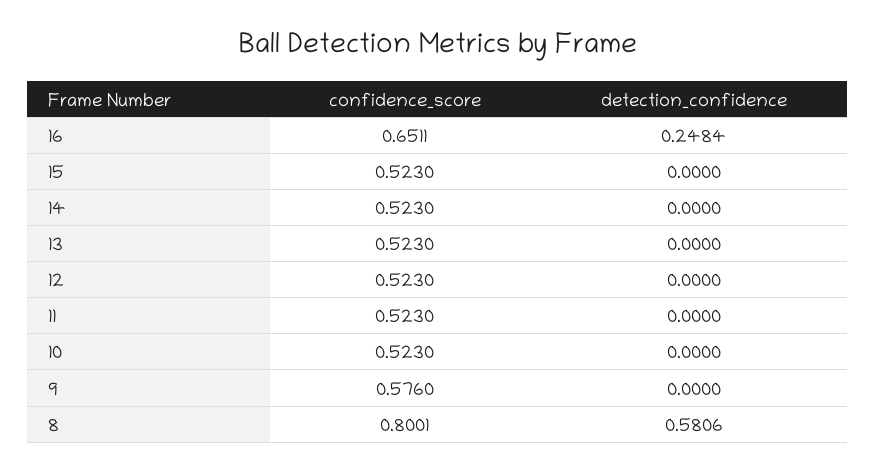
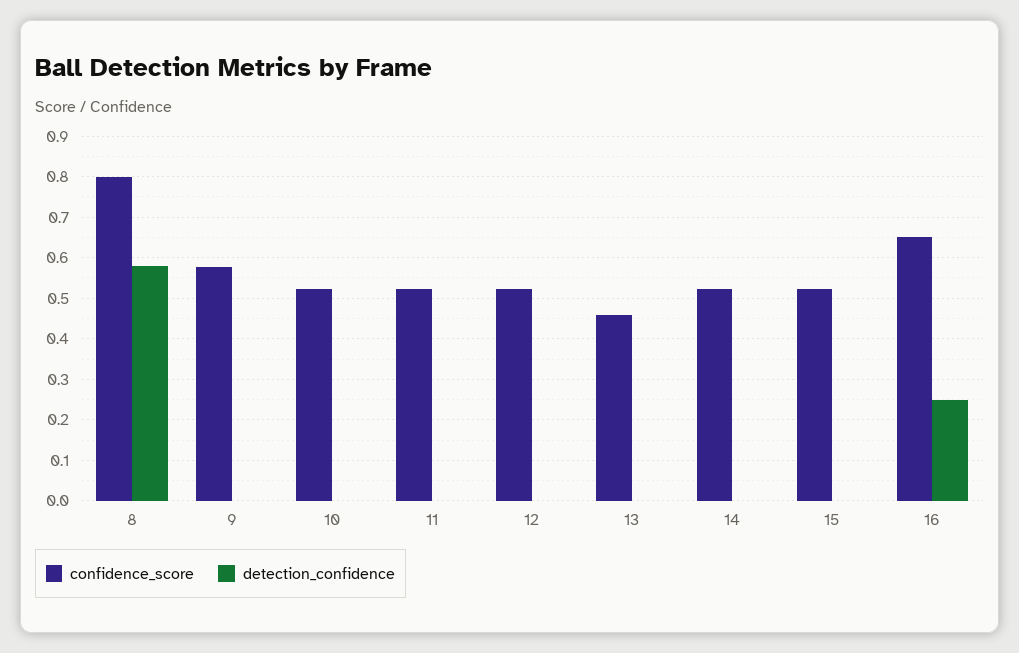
  {
    "confidence_score": {
      "16": 0.6511,
      "15": 0.523,
      "14": 0.523,
-     "13": 0.523,
+     "13": 0.46,
      "12": 0.523,
      "11": 0.523,
      "10": 0.523,
      "9": 0.576,
      "8": 0.8001
    },
    "detection_confidence": {
      "16": 0.2484,
      "15": 0,
      "14": 0,
      "13": 0,
      "12": 0,
      "11": 0,
      "10": 0,
      "9": 0,
      "8": 0.5806
    }
  }

